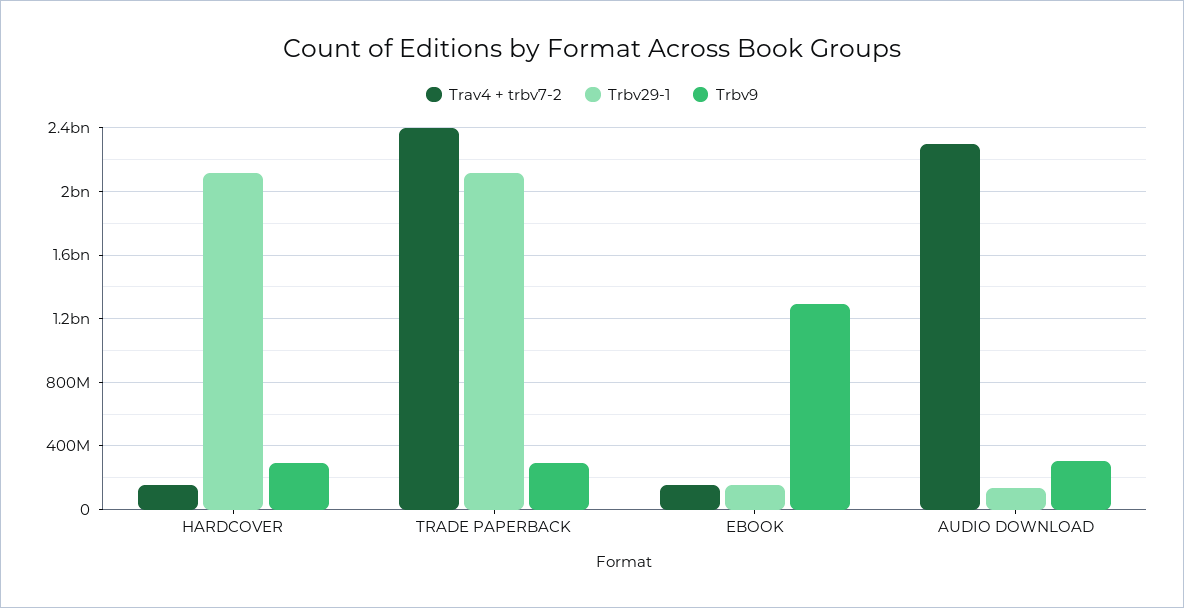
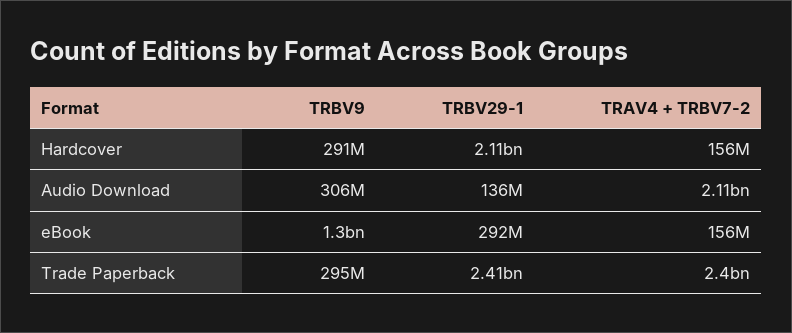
  {
    "Trav4 + trbv7-2": {
      "HARDCOVER": 156000000,
      "TRADE PAPERBACK": 2400000000,
      "EBOOK": 156000000,
-     "AUDIO DOWNLOAD": 2300000000
+     "AUDIO DOWNLOAD": 2110000000
    },
    "Trbv29-1": {
      "HARDCOVER": 2110000000,
-     "TRADE PAPERBACK": 2100000000,
+     "TRADE PAPERBACK": 2410000000,
-     "EBOOK": 150000000,
+     "EBOOK": 292000000,
      "AUDIO DOWNLOAD": 136000000
    },
    "Trbv9": {
      "HARDCOVER": 291000000,
      "TRADE PAPERBACK": 295000000,
      "EBOOK": 1300000000,
      "AUDIO DOWNLOAD": 306000000
    }
  }

